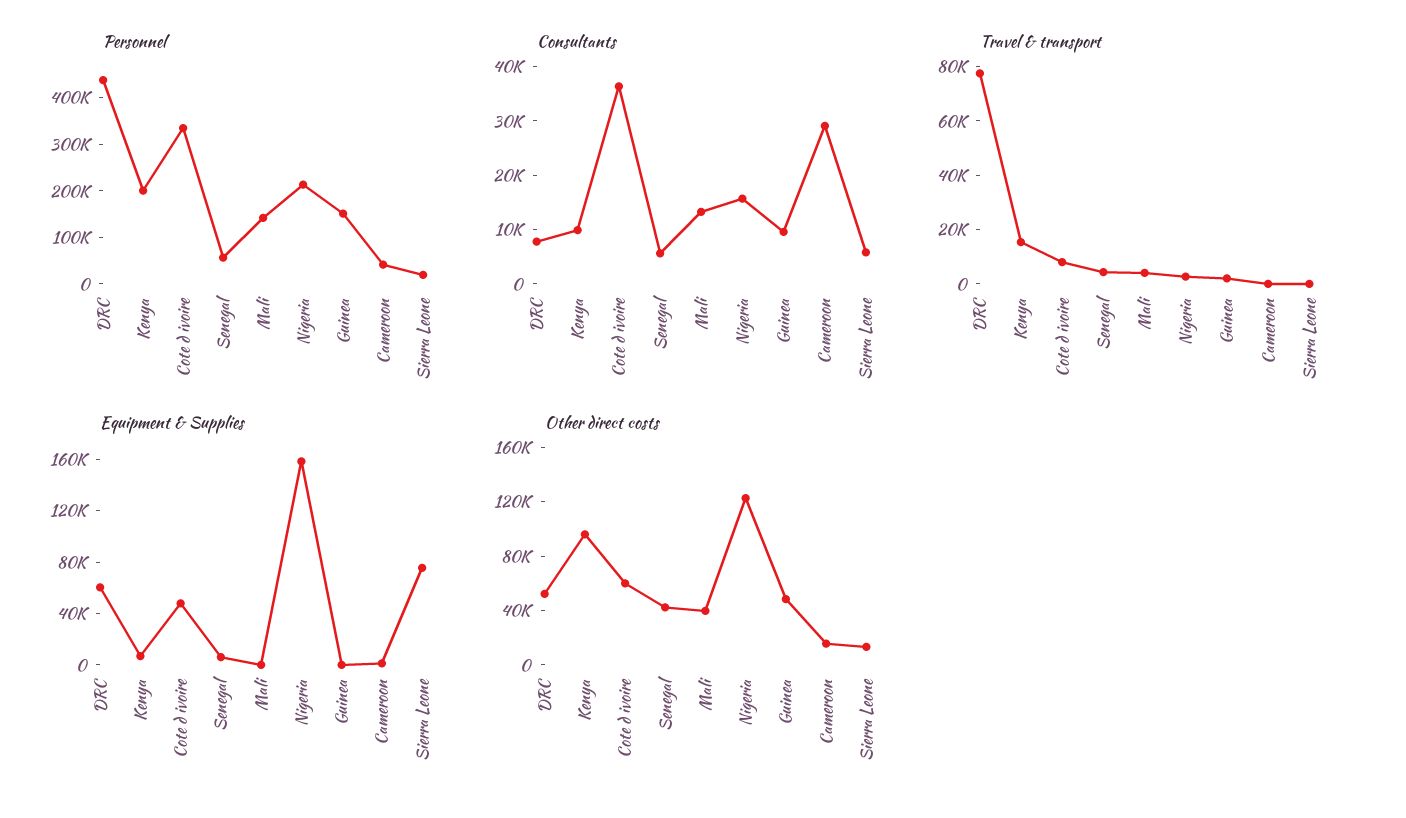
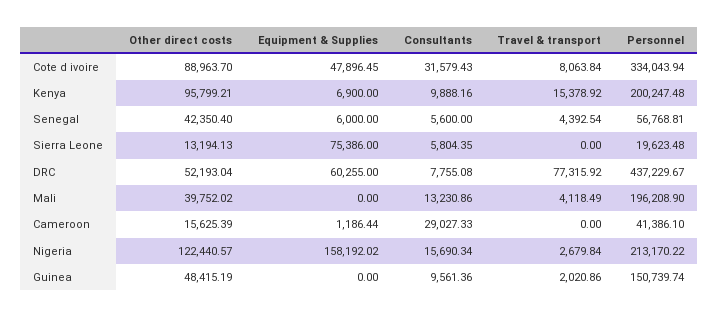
  {
    "Personnel": {
      "DRC": 437229.67,
      "Kenya": 200247.48,
      "Cote d ivoire": 334043.94,
      "Senegal": 56768.81,
-     "Mali": 140000,
+     "Mali": 196208.9,
      "Nigeria": 213170.22,
      "Guinea": 150739.74,
      "Cameroon": 41386.1,
      "Sierra Leone": 19623.48
    },
    "Consultants": {
      "DRC": 7755.08,
      "Kenya": 9888.16,
-     "Cote d ivoire": 36000,
+     "Cote d ivoire": 31579.43,
      "Senegal": 5600,
      "Mali": 13230.86,
      "Nigeria": 15690.34,
      "Guinea": 9561.36,
      "Cameroon": 29027.33,
      "Sierra Leone": 5804.35
    },
    "Travel & transport": {
      "DRC": 77315.92,
      "Kenya": 15378.92,
      "Cote d ivoire": 8063.84,
      "Senegal": 4392.54,
      "Mali": 4118.49,
      "Nigeria": 2679.84,
      "Guinea": 2020.86,
      "Cameroon": 0,
      "Sierra Leone": 0
    },
    "Equipment & Supplies": {
      "DRC": 60255,
      "Kenya": 6900,
      "Cote d ivoire": 47896.45,
      "Senegal": 6000,
      "Mali": 0,
      "Nigeria": 158192.02,
      "Guinea": 0,
      "Cameroon": 1186.44,
      "Sierra Leone": 75386
    },
    "Other direct costs": {
      "DRC": 52193.04,
      "Kenya": 95799.21,
-     "Cote d ivoire": 60000,
+     "Cote d ivoire": 88963.7,
      "Senegal": 42350.4,
      "Mali": 39752.02,
      "Nigeria": 122440.57,
      "Guinea": 48415.19,
      "Cameroon": 15625.39,
      "Sierra Leone": 13194.13
    }
  }

